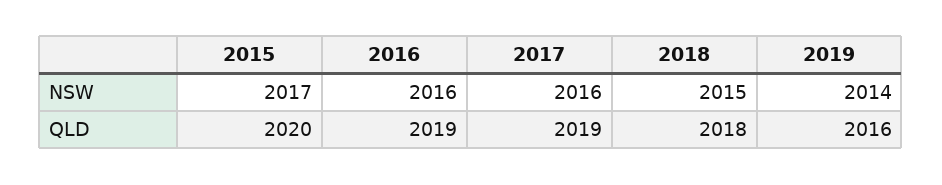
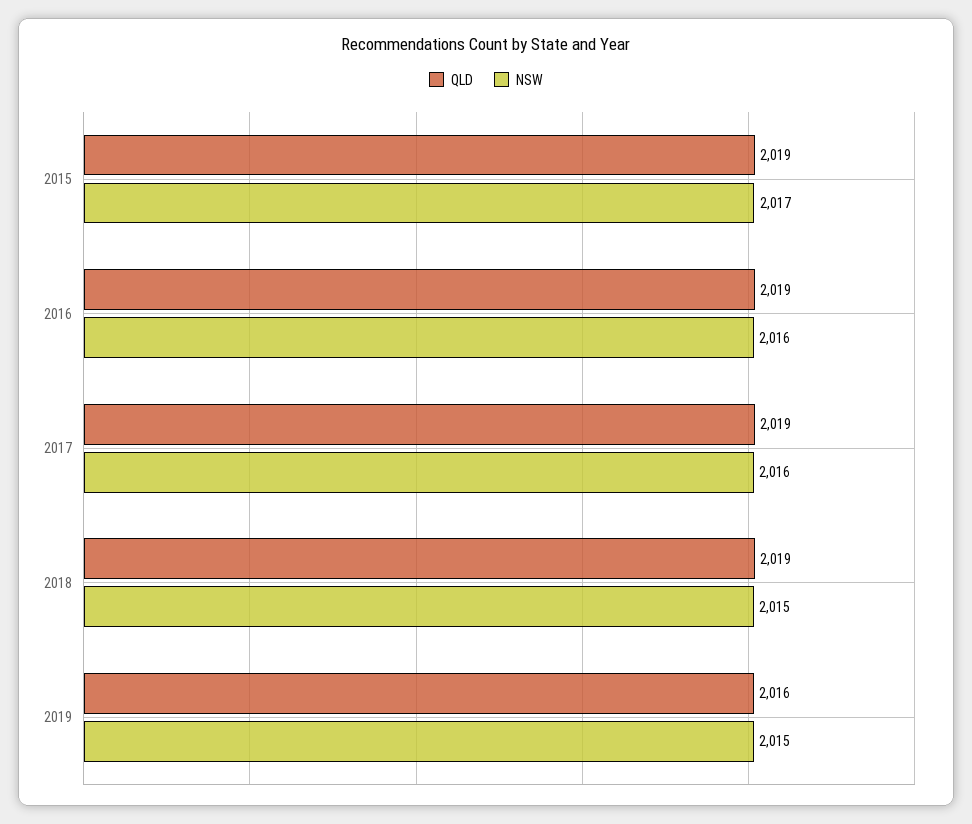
  {
    "NSW": {
      "2015": 2017,
      "2016": 2016,
      "2017": 2016,
      "2018": 2015,
-     "2019": 2014
+     "2019": 2015
    },
    "QLD": {
-     "2015": 2020,
+     "2015": 2019,
      "2016": 2019,
      "2017": 2019,
-     "2018": 2018,
+     "2018": 2019,
      "2019": 2016
    }
  }

